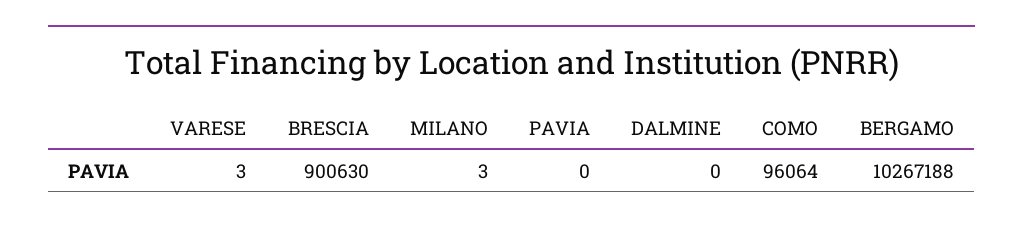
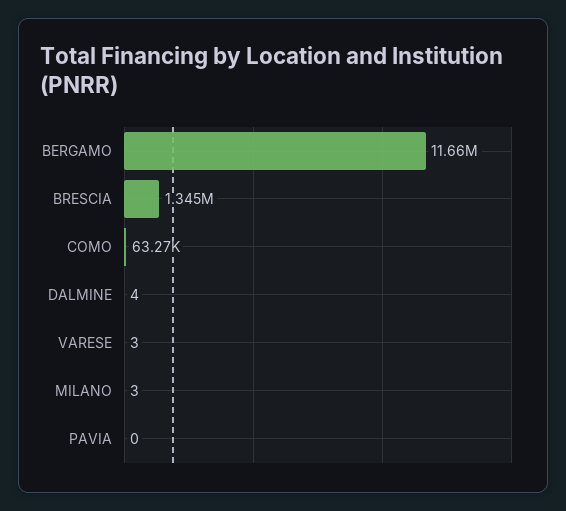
  {
    "VARESE": 3,
-   "BRESCIA": 900630,
+   "BRESCIA": 1345000,
    "MILANO": 3,
    "PAVIA": 0,
-   "DALMINE": 0,
+   "DALMINE": 4,
-   "COMO": 96064,
+   "COMO": 63270,
-   "BERGAMO": 10267188
+   "BERGAMO": 11660000
  }

